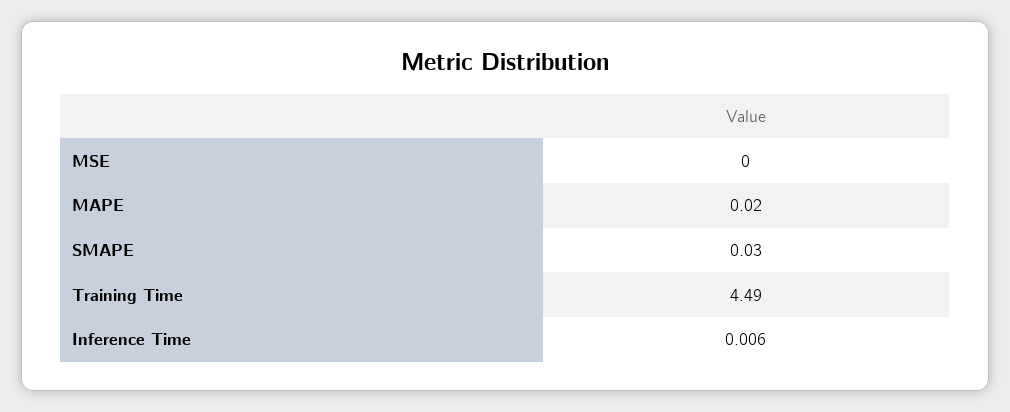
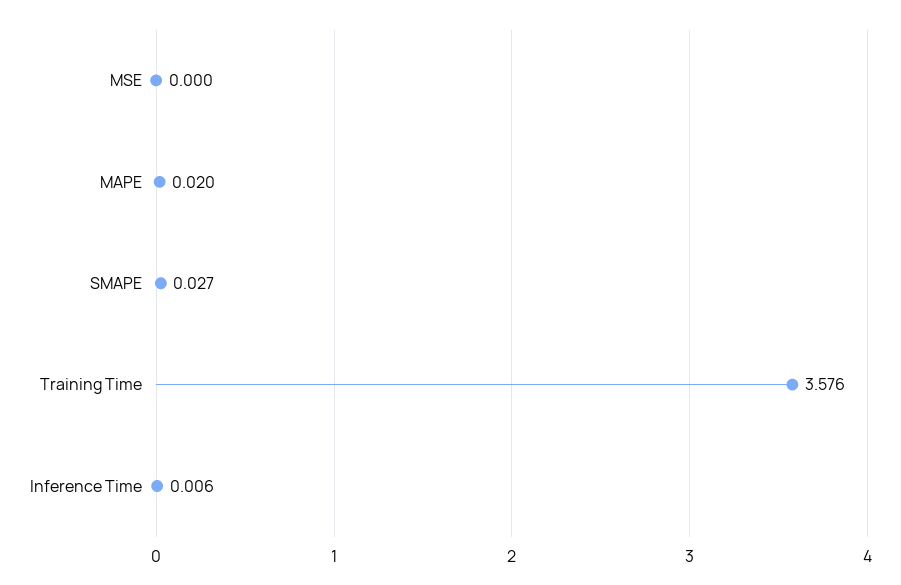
  {
    "MSE": 0,
    "MAPE": 0.02,
-   "SMAPE": 0.03,
+   "SMAPE": 0.027,
-   "Training Time": 4.49,
+   "Training Time": 3.576,
    "Inference Time": 0.006
  }

